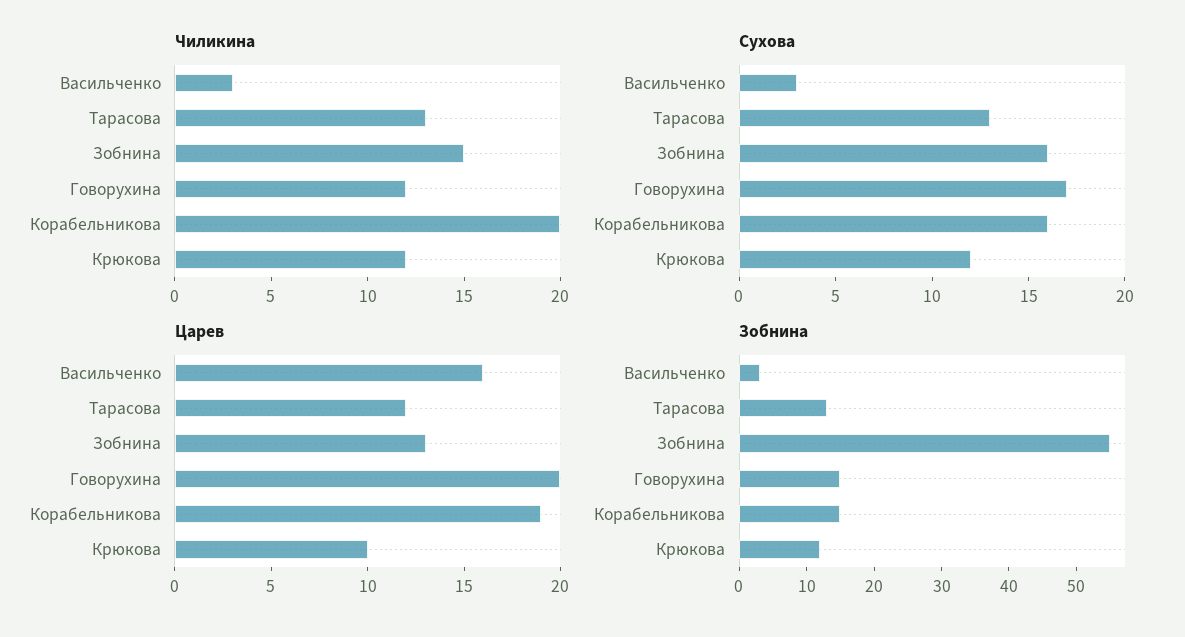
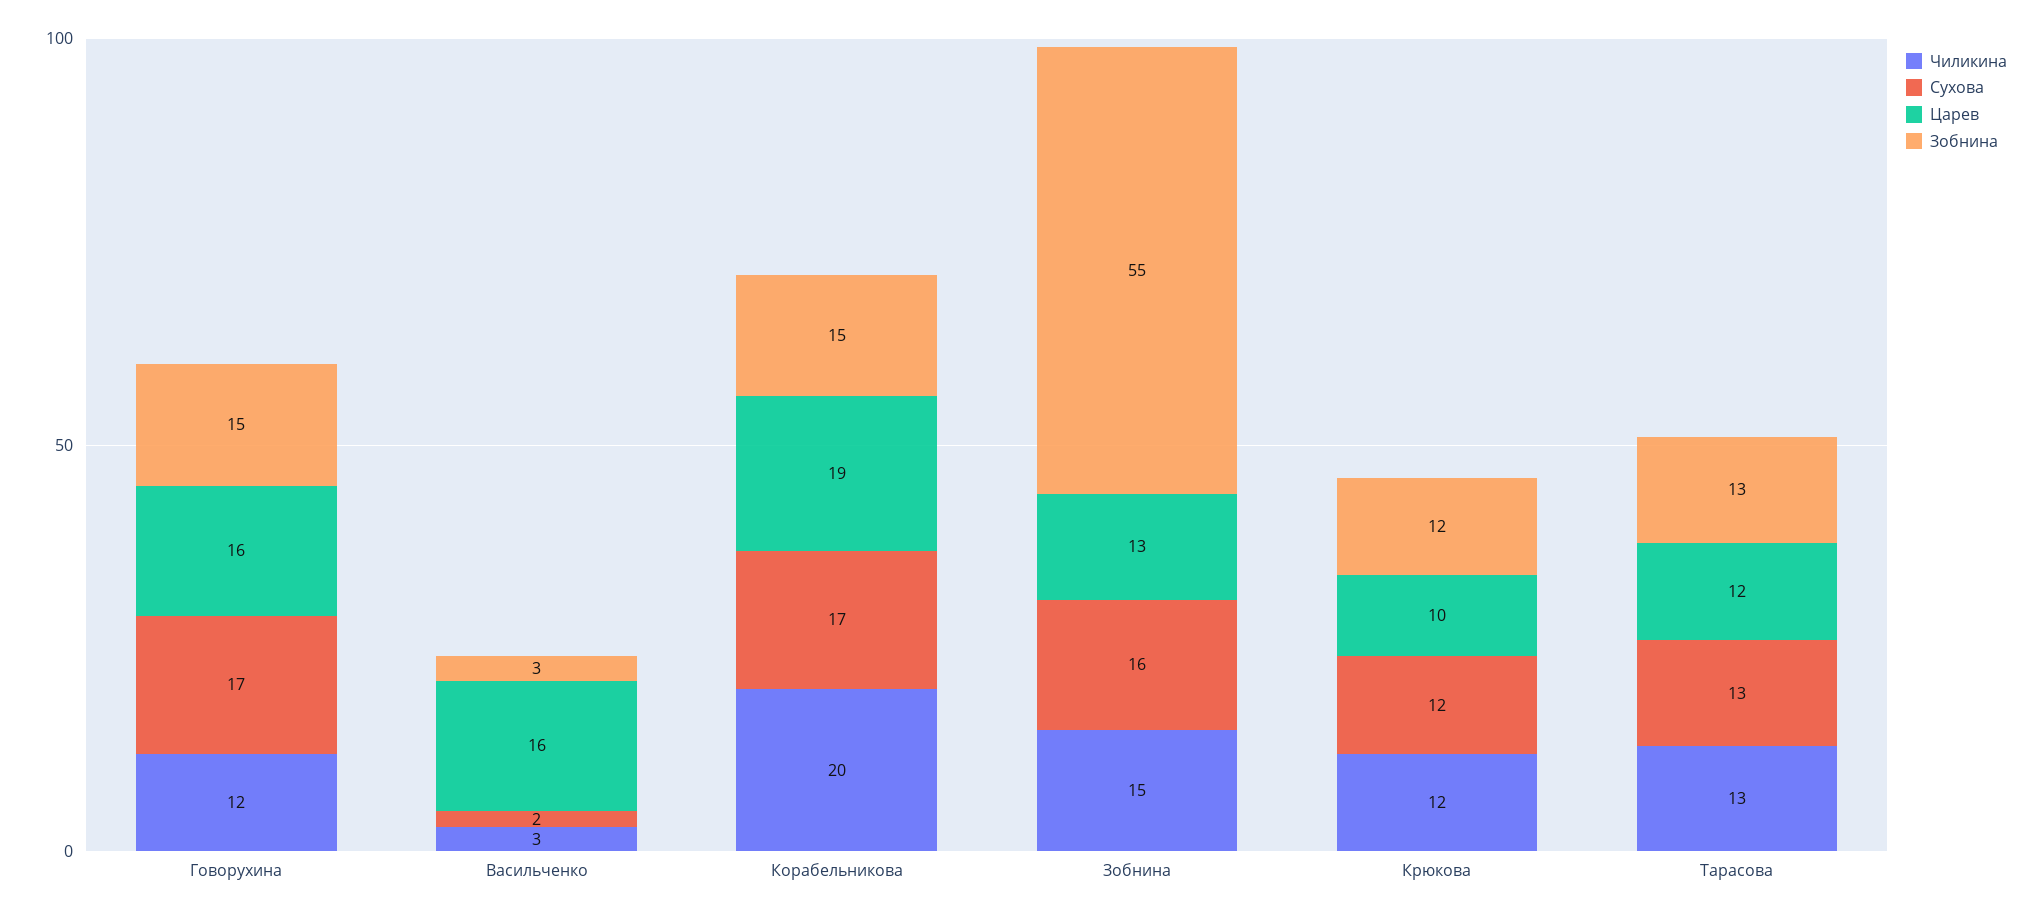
  {
    "Чиликина": {
      "Васильченко": 3,
      "Тарасова": 13,
      "Зобнина": 15,
      "Говорухина": 12,
      "Корабельникова": 20,
      "Крюкова": 12
    },
    "Сухова": {
-     "Васильченко": 3,
+     "Васильченко": 2,
      "Тарасова": 13,
      "Зобнина": 16,
      "Говорухина": 17,
-     "Корабельникова": 16,
+     "Корабельникова": 17,
      "Крюкова": 12
    },
    "Царев": {
      "Васильченко": 16,
      "Тарасова": 12,
      "Зобнина": 13,
-     "Говорухина": 20,
+     "Говорухина": 16,
      "Корабельникова": 19,
      "Крюкова": 10
    },
    "Зобнина": {
      "Васильченко": 3,
      "Тарасова": 13,
      "Зобнина": 55,
      "Говорухина": 15,
      "Корабельникова": 15,
      "Крюкова": 12
    }
  }

